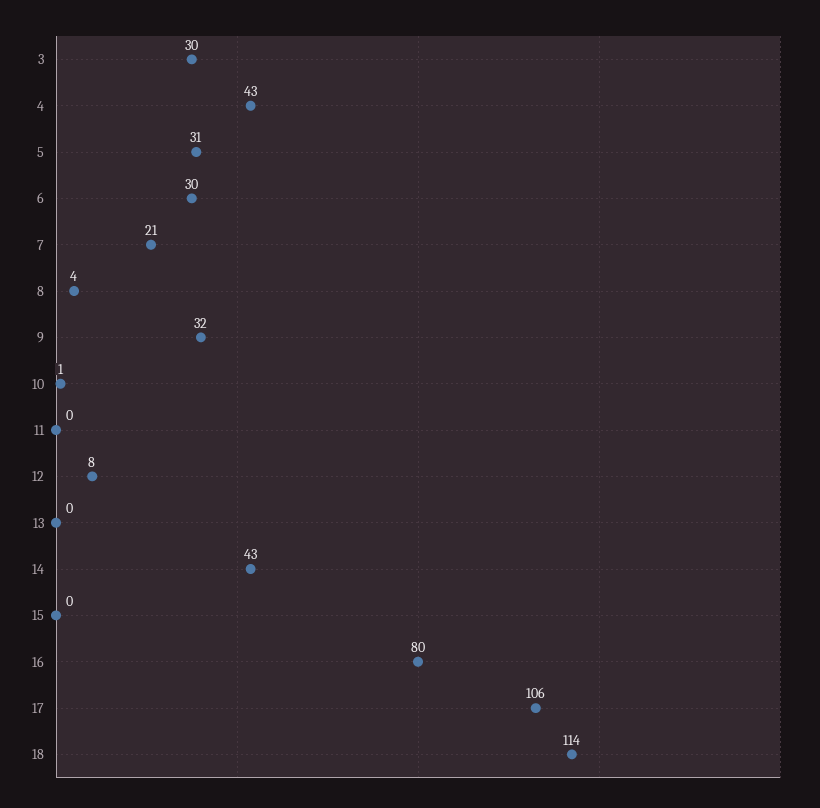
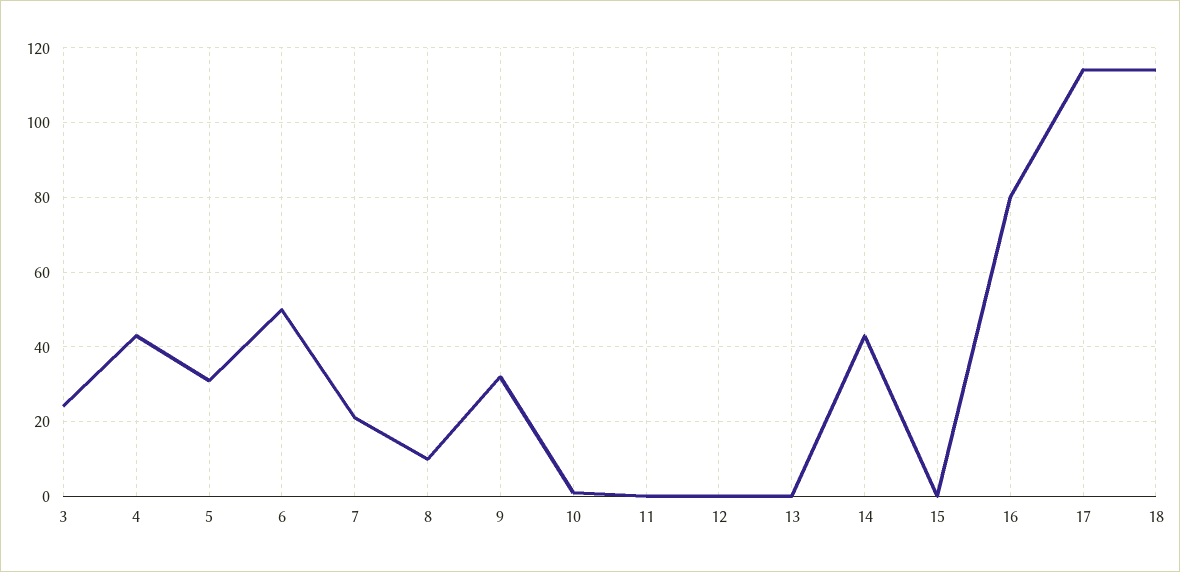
  {
-   "3": 30,
+   "3": 24,
    "4": 43,
    "5": 31,
-   "6": 30,
+   "6": 50,
    "7": 21,
-   "8": 4,
+   "8": 10,
    "9": 32,
    "10": 1,
    "11": 0,
-   "12": 8,
+   "12": 0,
    "13": 0,
    "14": 43,
    "15": 0,
    "16": 80,
-   "17": 106,
+   "17": 114,
    "18": 114
  }

